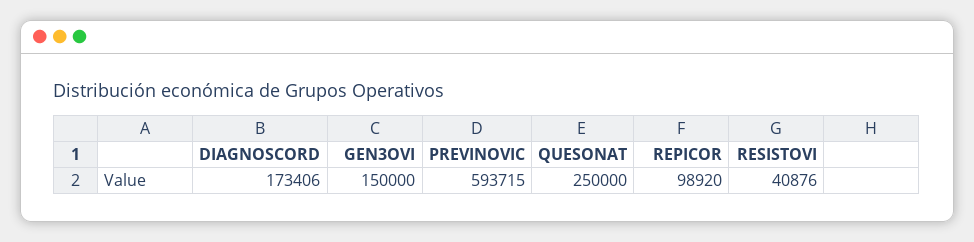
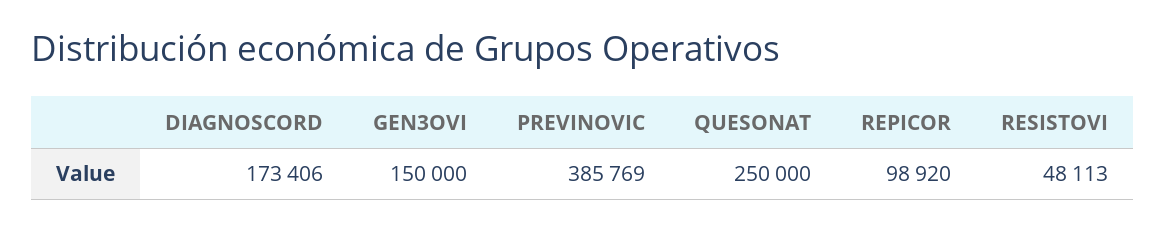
  {
    "DIAGNOSCORD": 173406,
    "GEN3OVI": 150000,
-   "PREVINOVIC": 593715,
+   "PREVINOVIC": 385769,
    "QUESONAT": 250000,
    "REPICOR": 98920,
-   "RESISTOVI": 40876
+   "RESISTOVI": 48113
  }

